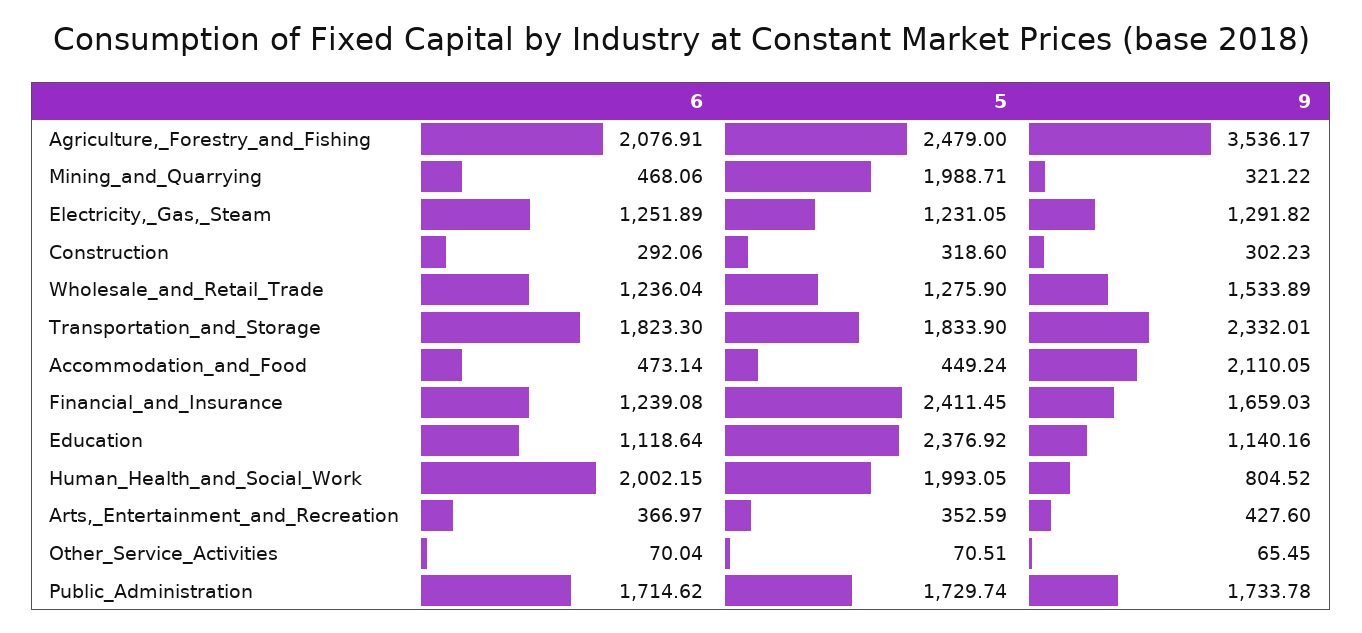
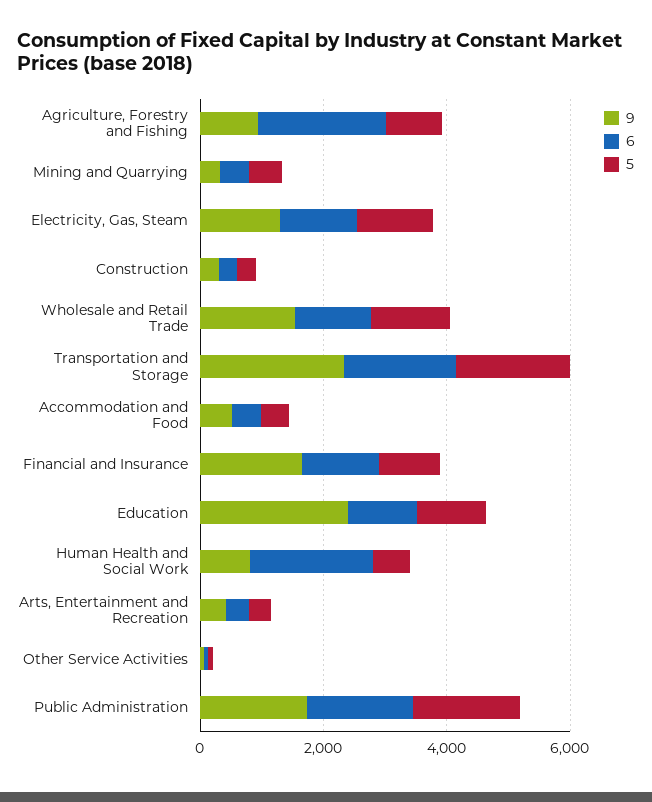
  {
    "6": {
      "Agriculture,_Forestry_and_Fishing": 2076.91,
      "Mining_and_Quarrying": 468.06,
      "Electricity,_Gas,_Steam": 1251.89,
      "Construction": 292.06,
      "Wholesale_and_Retail_Trade": 1236.04,
      "Transportation_and_Storage": 1823.3,
      "Accommodation_and_Food": 473.14,
      "Financial_and_Insurance": 1239.08,
      "Education": 1118.64,
      "Human_Health_and_Social_Work": 2002.15,
      "Arts,_Entertainment_and_Recreation": 366.97,
      "Other_Service_Activities": 70.04,
      "Public_Administration": 1714.62
    },
    "5": {
-     "Agriculture,_Forestry_and_Fishing": 2479,
+     "Agriculture,_Forestry_and_Fishing": 1000,
-     "Mining_and_Quarrying": 1988.71,
+     "Mining_and_Quarrying": 500,
      "Electricity,_Gas,_Steam": 1231.05,
      "Construction": 318.6,
      "Wholesale_and_Retail_Trade": 1275.9,
      "Transportation_and_Storage": 1833.9,
      "Accommodation_and_Food": 449.24,
-     "Financial_and_Insurance": 2411.45,
+     "Financial_and_Insurance": 1000,
-     "Education": 2376.92,
+     "Education": 1000,
-     "Human_Health_and_Social_Work": 1993.05,
+     "Human_Health_and_Social_Work": 500,
      "Arts,_Entertainment_and_Recreation": 352.59,
      "Other_Service_Activities": 70.51,
      "Public_Administration": 1729.74
    },
    "9": {
-     "Agriculture,_Forestry_and_Fishing": 3536.17,
+     "Agriculture,_Forestry_and_Fishing": 1000,
      "Mining_and_Quarrying": 321.22,
      "Electricity,_Gas,_Steam": 1291.82,
      "Construction": 302.23,
      "Wholesale_and_Retail_Trade": 1533.89,
      "Transportation_and_Storage": 2332.01,
-     "Accommodation_and_Food": 2110.05,
+     "Accommodation_and_Food": 500,
      "Financial_and_Insurance": 1659.03,
-     "Education": 1140.16,
+     "Education": 2500,
      "Human_Health_and_Social_Work": 804.52,
      "Arts,_Entertainment_and_Recreation": 427.6,
      "Other_Service_Activities": 65.45,
      "Public_Administration": 1733.78
    }
  }

